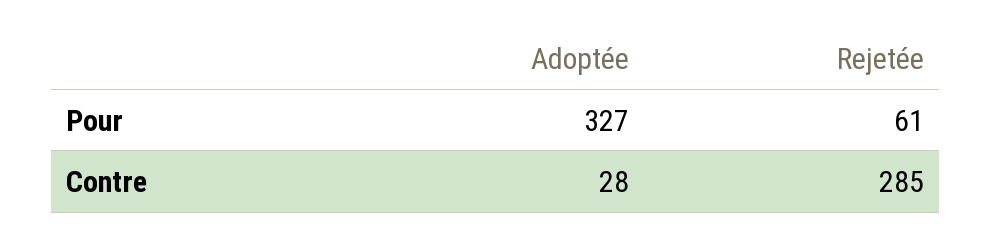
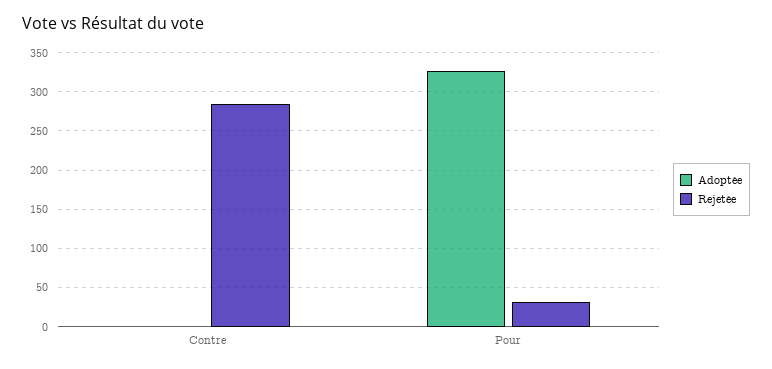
  {
    "Adoptée": {
      "Pour": 327,
-     "Contre": 28
+     "Contre": 0
    },
    "Rejetée": {
-     "Pour": 61,
+     "Pour": 30,
      "Contre": 285
    }
  }

